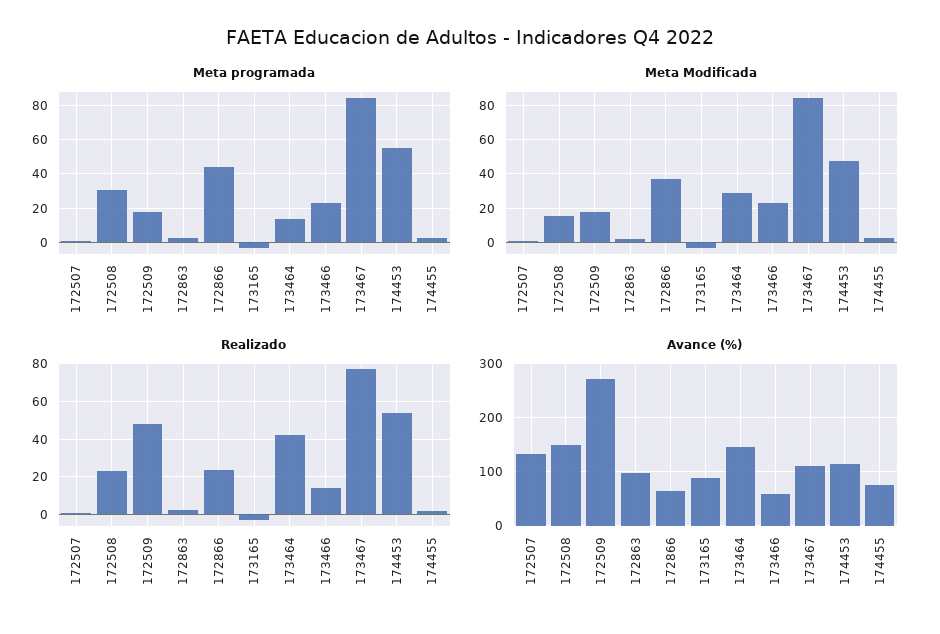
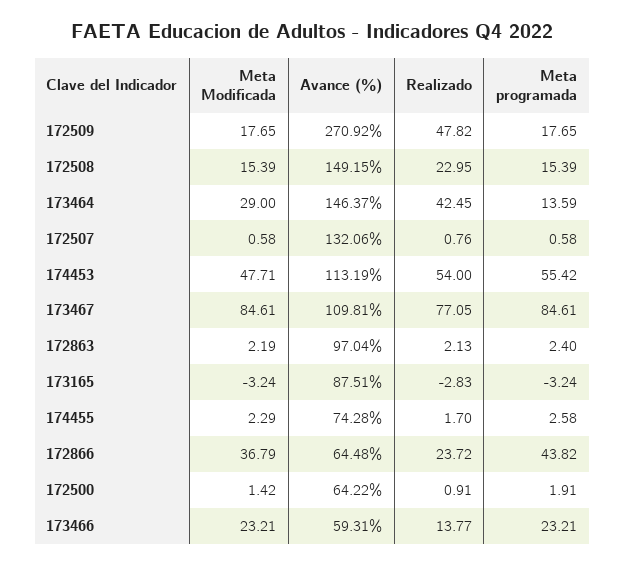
  {
    "Meta programada": {
      "172507": 0.58,
-     "172508": 30,
+     "172508": 15.39,
      "172509": 17.65,
      "172863": 2.4,
      "172866": 43.82,
      "173165": -3.24,
      "173464": 13.59,
      "173466": 23.21,
      "173467": 84.61,
      "174453": 55.42,
-     "174455": 2.58
+     "174455": 2.58,
+     "172500": 1.91
    },
    "Meta Modificada": {
      "172507": 0.58,
      "172508": 15.39,
      "172509": 17.65,
      "172863": 2.19,
      "172866": 36.79,
      "173165": -3.24,
      "173464": 29,
      "173466": 23.21,
      "173467": 84.61,
      "174453": 47.71,
-     "174455": 2.29
+     "174455": 2.29,
+     "172500": 1.42
    },
    "Realizado": {
      "172507": 0.76,
      "172508": 22.95,
      "172509": 47.82,
      "172863": 2.13,
      "172866": 23.72,
      "173165": -2.83,
      "173464": 42.45,
      "173466": 13.77,
      "173467": 77.05,
      "174453": 54,
-     "174455": 1.7
+     "174455": 1.7,
+     "172500": 0.91
    },
    "Avance (%)": {
      "172507": 132.06,
      "172508": 149.15,
      "172509": 270.92,
      "172863": 97.04,
      "172866": 64.48,
      "173165": 87.51,
      "173464": 146.37,
      "173466": 59.31,
      "173467": 109.81,
      "174453": 113.19,
-     "174455": 74.28
+     "174455": 74.28,
+     "172500": 64.22
    }
  }

